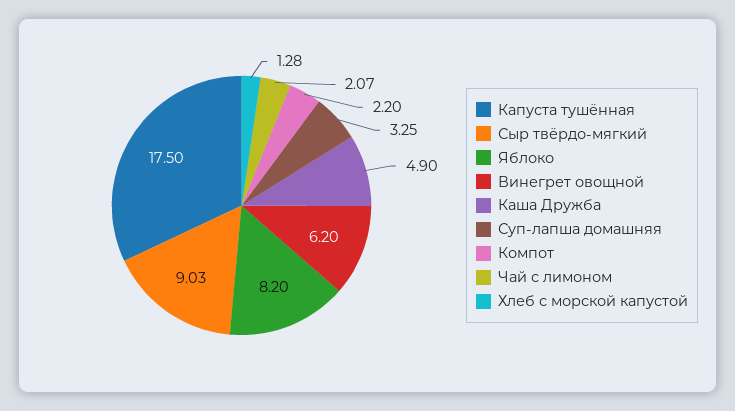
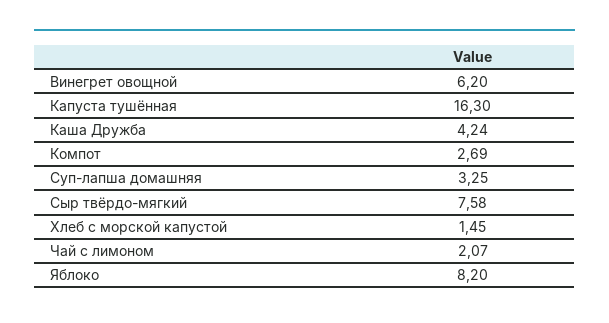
  {
-   "Капуста тушённая": 17.5,
+   "Капуста тушённая": 16.3,
-   "Сыр твёрдо-мягкий": 9.03,
+   "Сыр твёрдо-мягкий": 7.58,
    "Яблоко": 8.2,
    "Винегрет овощной": 6.2,
-   "Каша Дружба": 4.9,
+   "Каша Дружба": 4.24,
    "Суп-лапша домашняя": 3.25,
-   "Компот": 2.2,
+   "Компот": 2.69,
    "Чай с лимоном": 2.07,
-   "Хлеб с морской капустой": 1.28
+   "Хлеб с морской капустой": 1.45
  }

